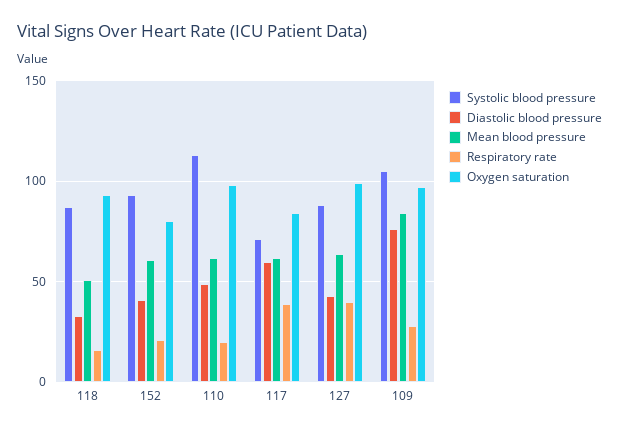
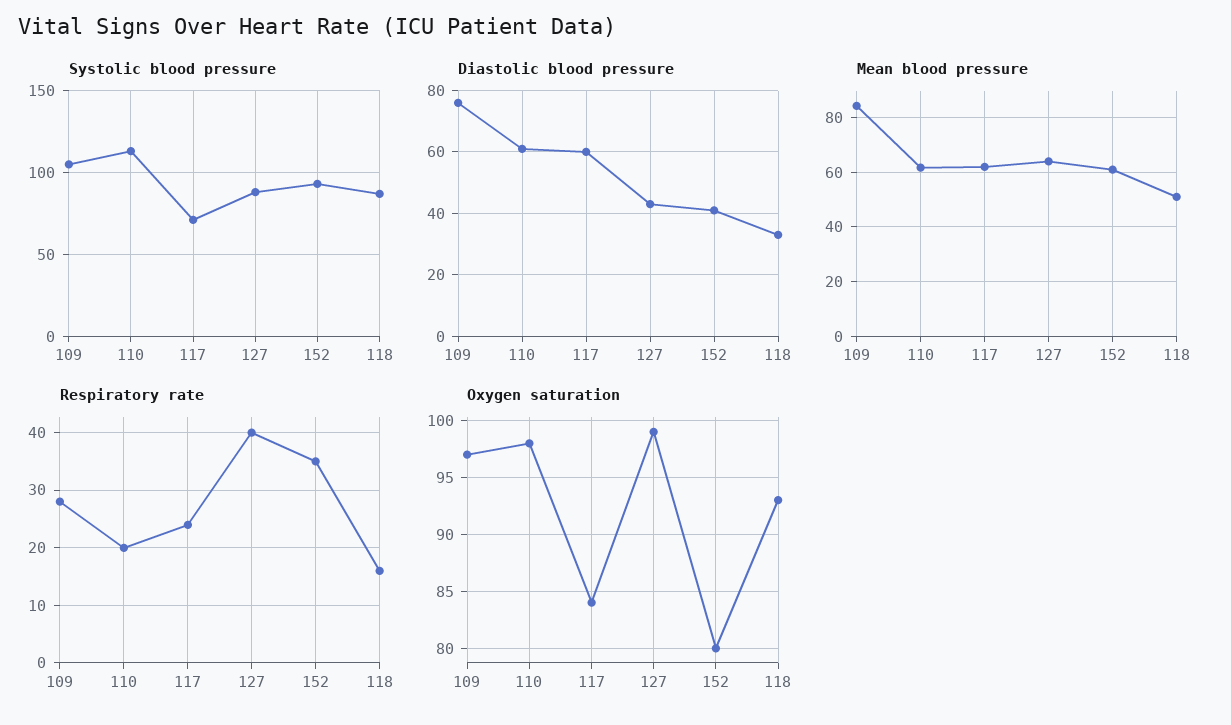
  {
    "Systolic blood pressure": {
      "118": 85,
      "152": 95,
      "110": 115,
      "117": 70,
      "127": 90,
      "109": 105
    },
    "Diastolic blood pressure": {
      "118": 35,
      "152": 40,
-     "110": 50,
+     "110": 60,
      "117": 60,
      "127": 45,
      "109": 75
    },
    "Mean blood pressure": {
      "118": 50,
      "152": 60,
      "110": 62.5,
      "117": 62.5,
      "127": 65,
      "109": 85
    },
    "Respiratory rate": {
      "118": 15,
-     "152": 20,
+     "152": 35,
      "110": 20,
-     "117": 40,
+     "117": 25,
      "127": 40,
      "109": 30
    },
    "Oxygen saturation": {
      "118": 93,
      "152": 80,
      "110": 98,
      "117": 84,
      "127": 99,
      "109": 97
    }
  }

